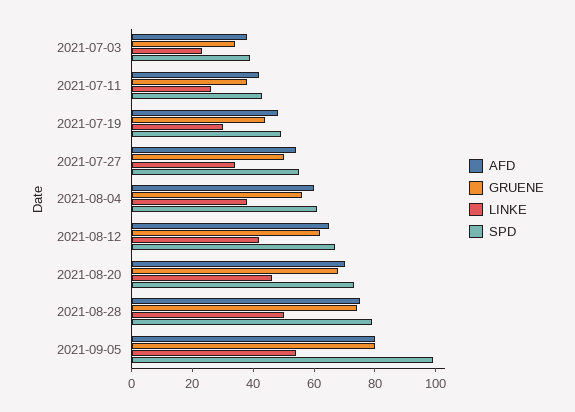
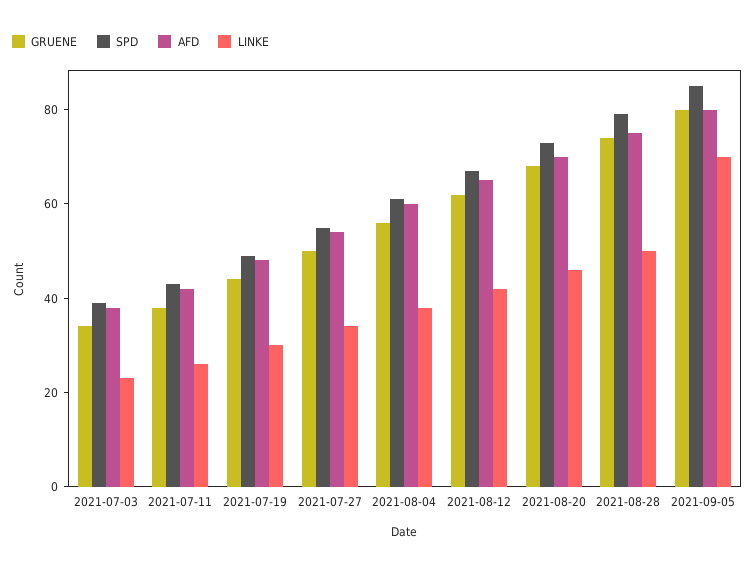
  {
    "AFD": {
      "2021-07-03": 40,
      "2021-07-11": 40,
      "2021-07-19": 50,
      "2021-07-27": 55,
      "2021-08-04": 60,
      "2021-08-12": 65,
      "2021-08-20": 70,
      "2021-08-28": 75,
      "2021-09-05": 80
    },
    "GRUENE": {
      "2021-07-03": 35,
      "2021-07-11": 40,
      "2021-07-19": 45,
      "2021-07-27": 50,
      "2021-08-04": 55,
      "2021-08-12": 60,
      "2021-08-20": 70,
      "2021-08-28": 75,
      "2021-09-05": 80
    },
    "LINKE": {
      "2021-07-03": 25,
      "2021-07-11": 25,
      "2021-07-19": 30,
      "2021-07-27": 35,
      "2021-08-04": 40,
      "2021-08-12": 40,
      "2021-08-20": 45,
      "2021-08-28": 50,
-     "2021-09-05": 55
+     "2021-09-05": 70
    },
    "SPD": {
      "2021-07-03": 40,
      "2021-07-11": 45,
      "2021-07-19": 50,
      "2021-07-27": 55,
      "2021-08-04": 60,
      "2021-08-12": 65,
      "2021-08-20": 75,
      "2021-08-28": 80,
-     "2021-09-05": 100
+     "2021-09-05": 85
    }
  }

